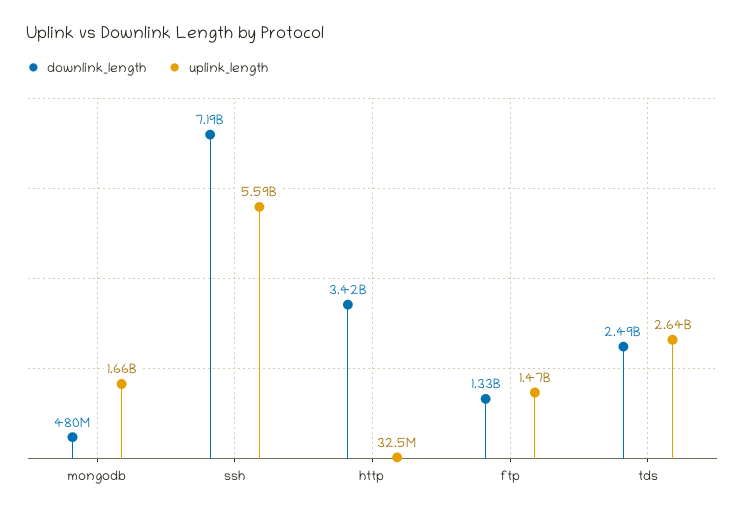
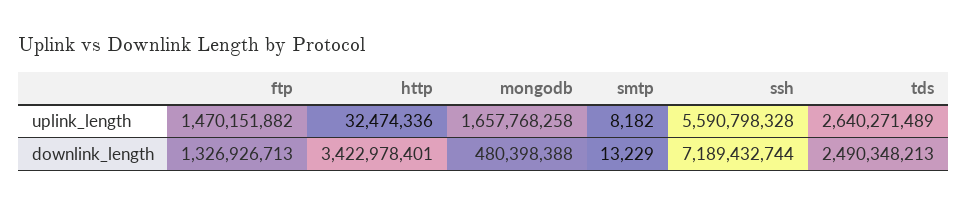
  {
    "downlink_length": {
      "mongodb": 480398388,
      "ssh": 7189432744,
      "http": 3422978401,
      "ftp": 1326926713,
-     "tds": 2490348213
+     "tds": 2490348213,
+     "smtp": 13229
    },
    "uplink_length": {
      "mongodb": 1657768258,
      "ssh": 5590798328,
      "http": 32474336,
      "ftp": 1470151882,
-     "tds": 2640271489
+     "tds": 2640271489,
+     "smtp": 8182
    }
  }

